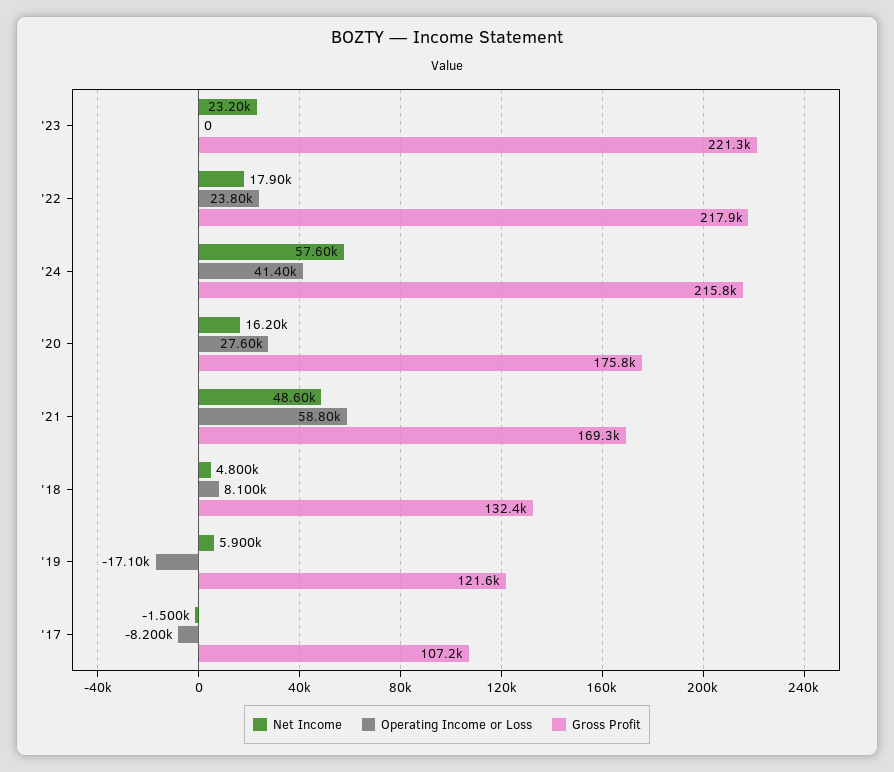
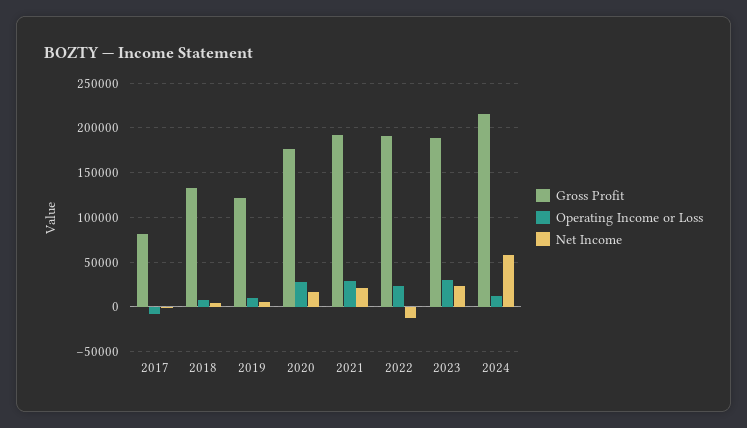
  {
    "Net Income": {
      "'23": 23200,
-     "'22": 17900,
+     "'22": -10000,
      "'24": 57600,
      "'20": 16200,
-     "'21": 48600,
+     "'21": 20000,
      "'18": 4800,
      "'19": 5900,
      "'17": -1500
    },
    "Operating Income or Loss": {
-     "'23": 0,
+     "'23": 30000,
      "'22": 23800,
-     "'24": 41400,
+     "'24": 10000,
      "'20": 27600,
-     "'21": 58800,
+     "'21": 30000,
      "'18": 8100,
-     "'19": -17100,
+     "'19": 10000,
      "'17": -8200
    },
    "Gross Profit": {
-     "'23": 221300,
+     "'23": 190000,
-     "'22": 217900,
+     "'22": 190000,
      "'24": 215800,
      "'20": 175800,
-     "'21": 169300,
+     "'21": 190000,
      "'18": 132400,
      "'19": 121600,
-     "'17": 107200
+     "'17": 80000
    }
  }

